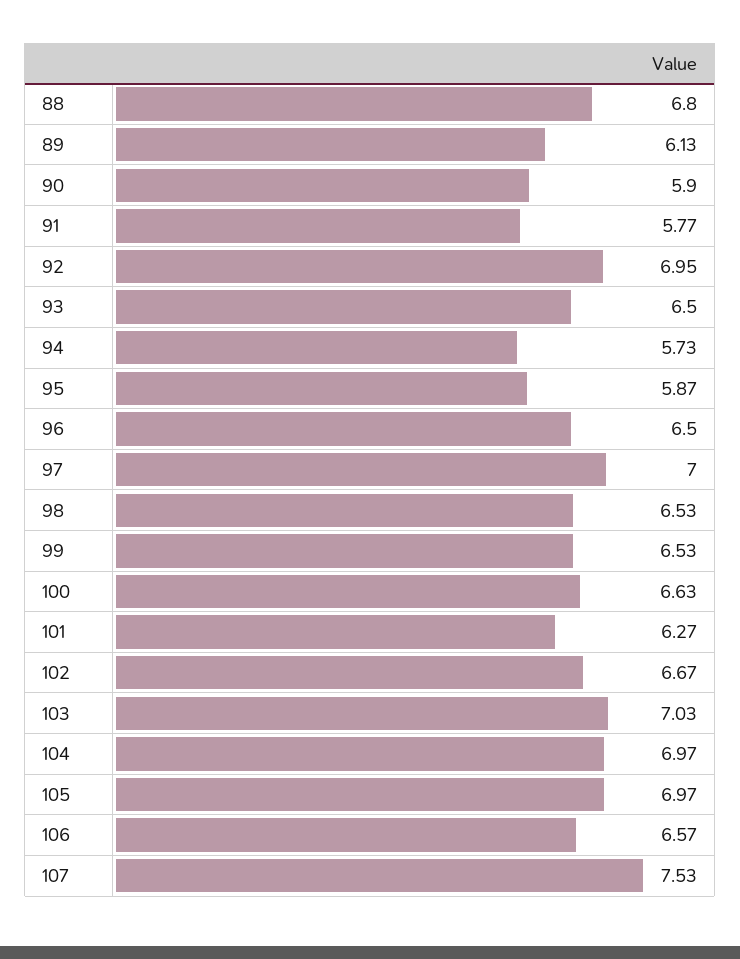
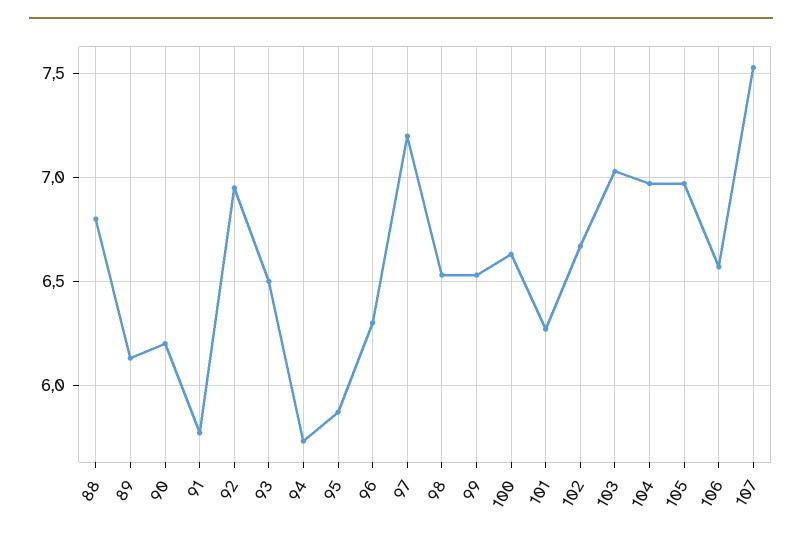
  {
    "88": 6.8,
    "89": 6.13,
-   "90": 5.9,
+   "90": 6.2,
    "91": 5.77,
    "92": 6.95,
    "93": 6.5,
    "94": 5.73,
    "95": 5.87,
-   "96": 6.5,
+   "96": 6.3,
-   "97": 7,
+   "97": 7.2,
    "98": 6.53,
    "99": 6.53,
    "100": 6.63,
    "101": 6.27,
    "102": 6.67,
    "103": 7.03,
    "104": 6.97,
    "105": 6.97,
    "106": 6.57,
    "107": 7.53
  }

